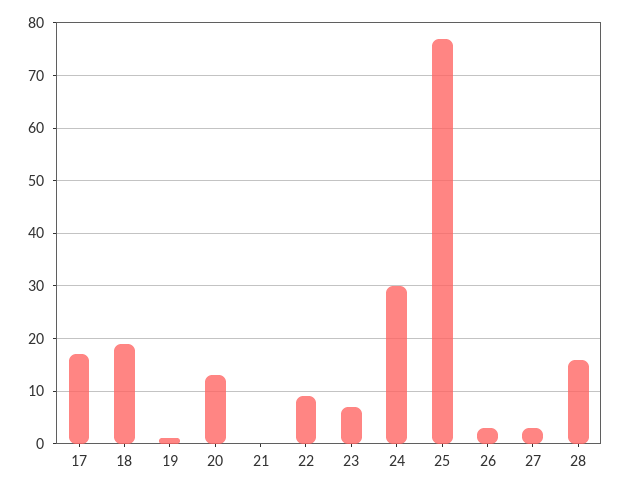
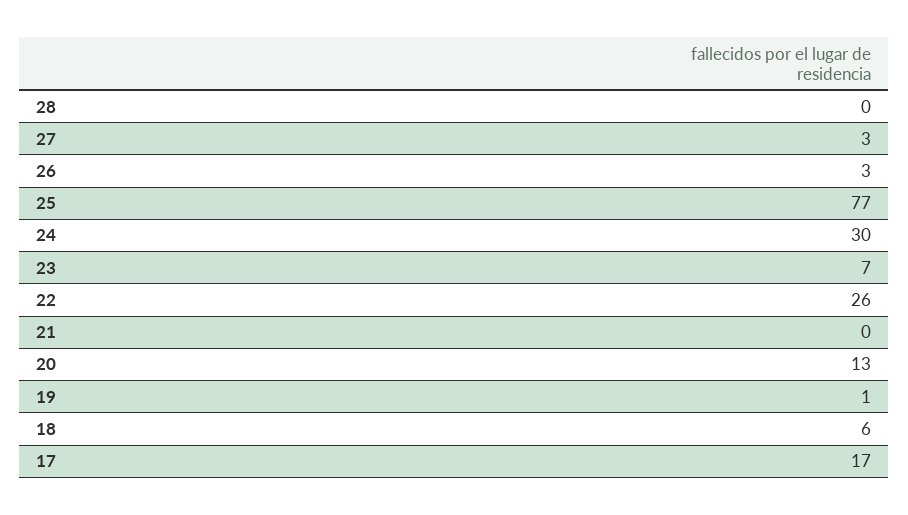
  {
    "17": 17,
-   "18": 20,
+   "18": 6,
    "19": 1,
    "20": 13,
    "21": 0,
-   "22": 10,
+   "22": 26,
    "23": 7,
    "24": 30,
    "25": 77,
    "26": 3,
    "27": 3,
-   "28": 15
+   "28": 0
  }

